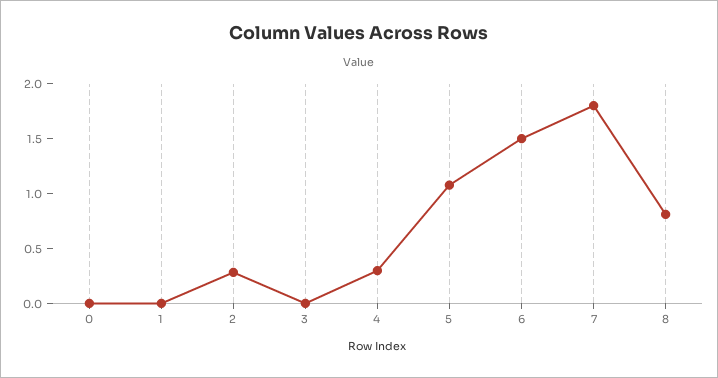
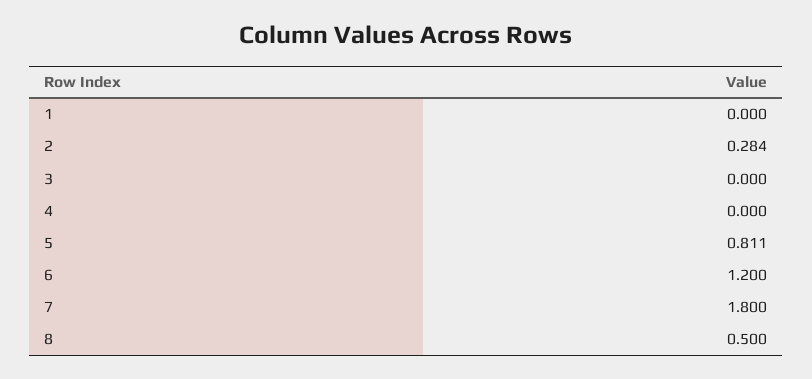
  {
-   "0": 0,
    "1": 0,
    "2": 0.284,
    "3": 0,
-   "4": 0.3,
+   "4": 0,
-   "5": 1.1,
+   "5": 0.811,
-   "6": 1.5,
+   "6": 1.2,
    "7": 1.8,
-   "8": 0.8
+   "8": 0.5
  }

